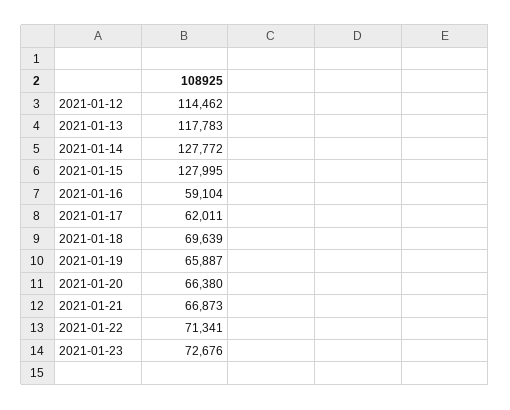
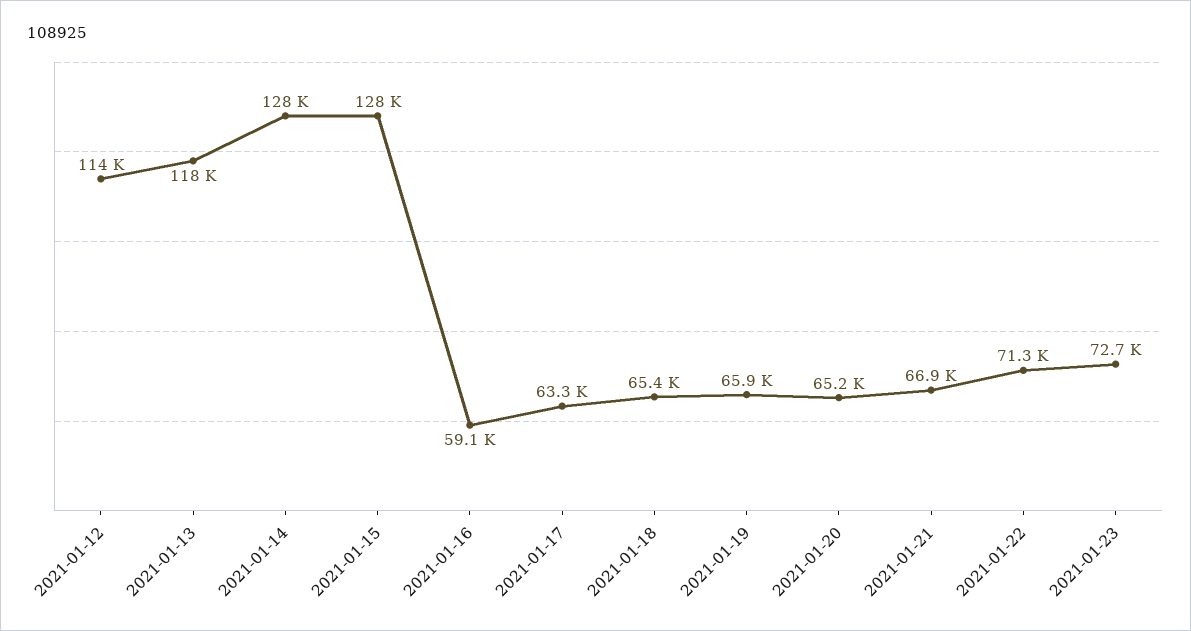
  {
    "2021-01-12": 114462,
    "2021-01-13": 117783,
    "2021-01-14": 127772,
    "2021-01-15": 127995,
    "2021-01-16": 59104,
-   "2021-01-17": 62011,
+   "2021-01-17": 63300,
-   "2021-01-18": 69639,
+   "2021-01-18": 65400,
    "2021-01-19": 65887,
-   "2021-01-20": 66380,
+   "2021-01-20": 65200,
    "2021-01-21": 66873,
    "2021-01-22": 71341,
    "2021-01-23": 72676
  }

